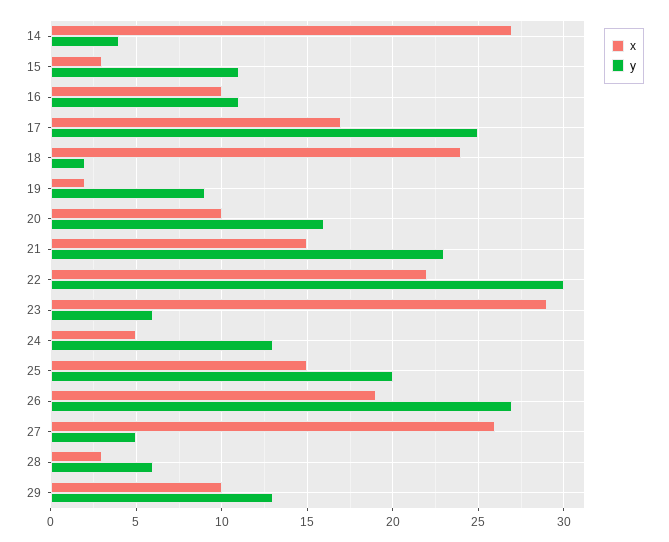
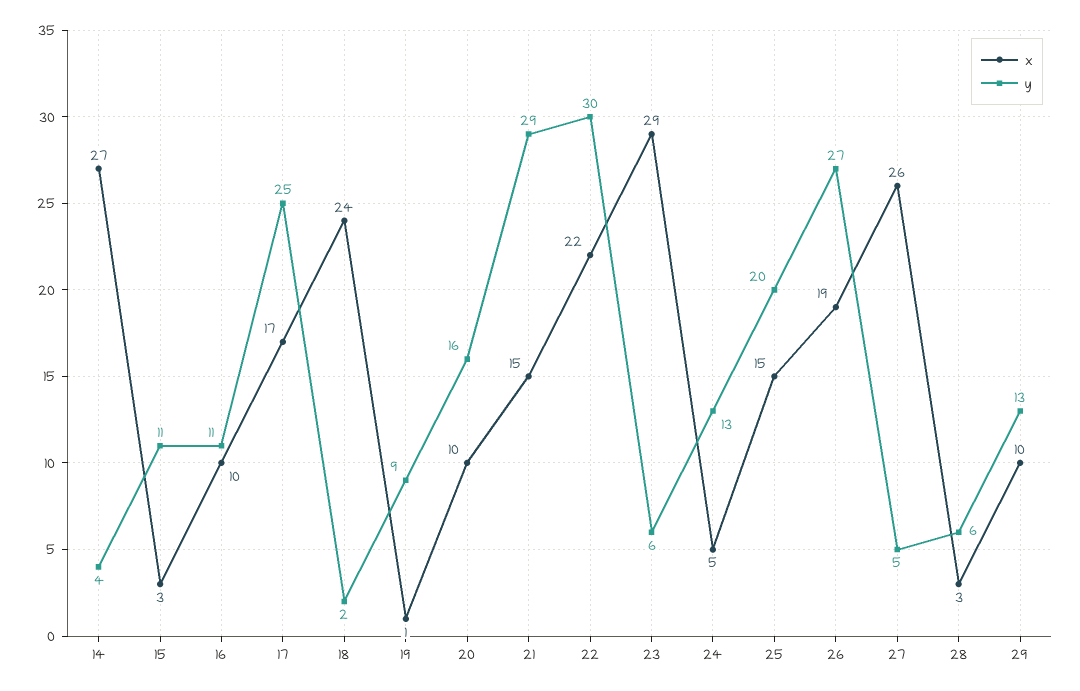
  {
    "x": {
      "14": 27,
      "15": 3,
      "16": 10,
      "17": 17,
      "18": 24,
-     "19": 2,
+     "19": 1,
      "20": 10,
      "21": 15,
      "22": 22,
      "23": 29,
      "24": 5,
      "25": 15,
      "26": 19,
      "27": 26,
      "28": 3,
      "29": 10
    },
    "y": {
      "14": 4,
      "15": 11,
      "16": 11,
      "17": 25,
      "18": 2,
      "19": 9,
      "20": 16,
-     "21": 23,
+     "21": 29,
      "22": 30,
      "23": 6,
      "24": 13,
      "25": 20,
      "26": 27,
      "27": 5,
      "28": 6,
      "29": 13
    }
  }

